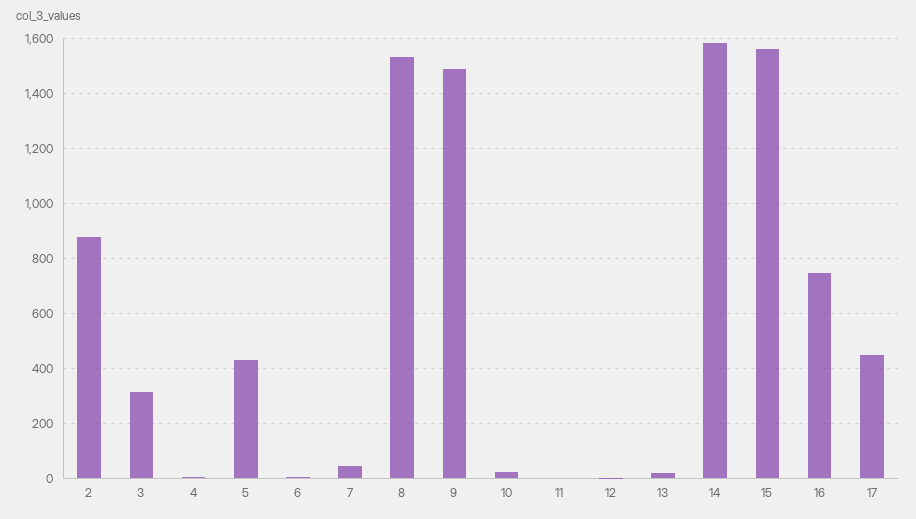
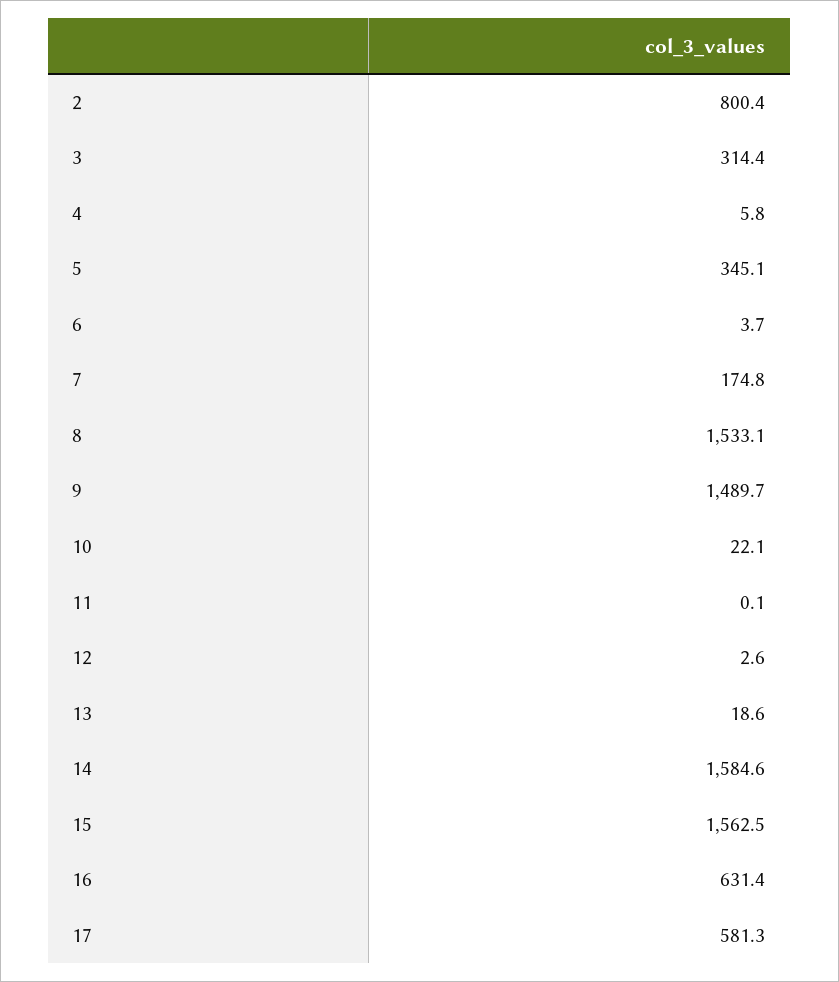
  {
-   "2": 875,
+   "2": 800.4,
    "3": 314.4,
    "4": 5.8,
-   "5": 425,
+   "5": 345.1,
    "6": 3.7,
-   "7": 50,
+   "7": 174.8,
    "8": 1533.1,
    "9": 1489.7,
    "10": 22.1,
    "11": 0.1,
    "12": 2.6,
    "13": 18.6,
    "14": 1584.6,
    "15": 1562.5,
-   "16": 750,
+   "16": 631.4,
-   "17": 450
+   "17": 581.3
  }

